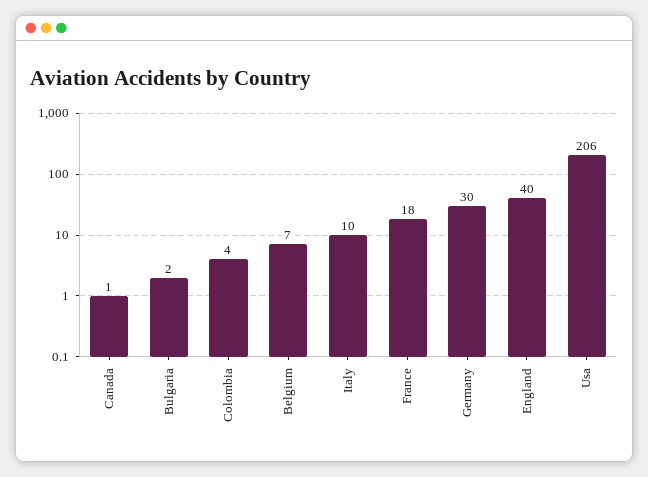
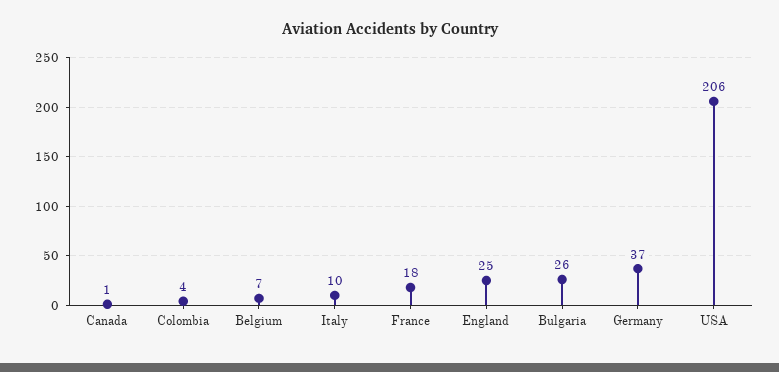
  {
    "Canada": 1,
-   "Bulgaria": 2,
+   "Bulgaria": 26,
    "Colombia": 4,
    "Belgium": 7,
    "Italy": 10,
    "France": 18,
-   "Germany": 30,
+   "Germany": 37,
-   "England": 40,
+   "England": 25,
    "Usa": 206
  }

